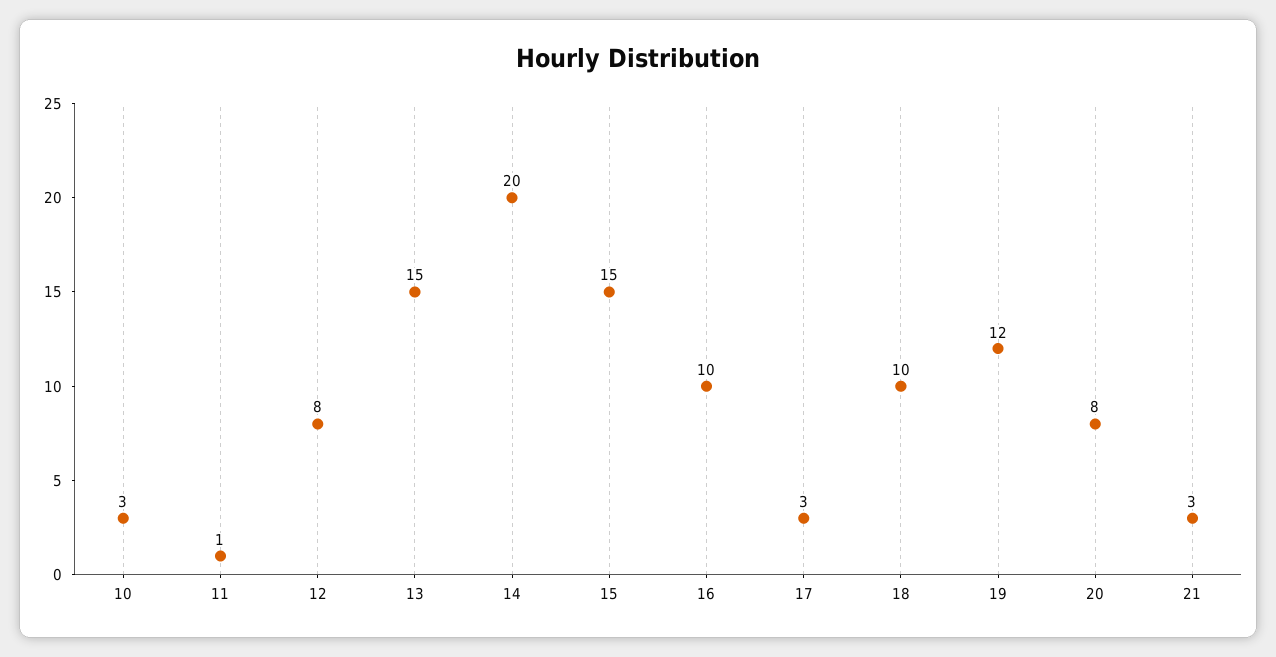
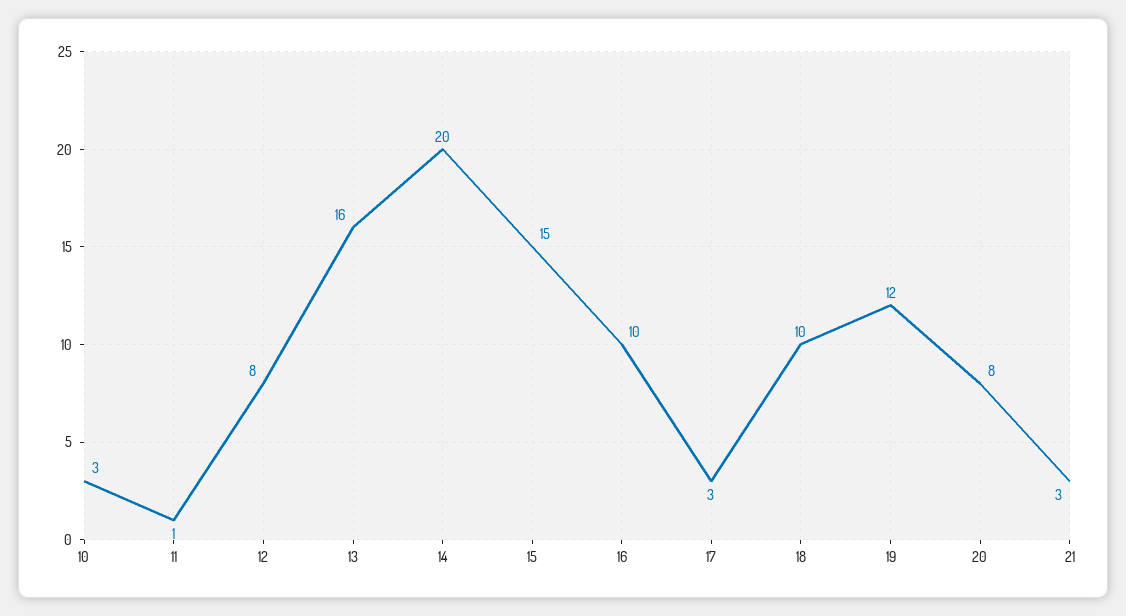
  {
    "10": 3,
    "11": 1,
    "12": 8,
-   "13": 15,
+   "13": 16,
    "14": 20,
    "15": 15,
    "16": 10,
    "17": 3,
    "18": 10,
    "19": 12,
    "20": 8,
    "21": 3
  }

